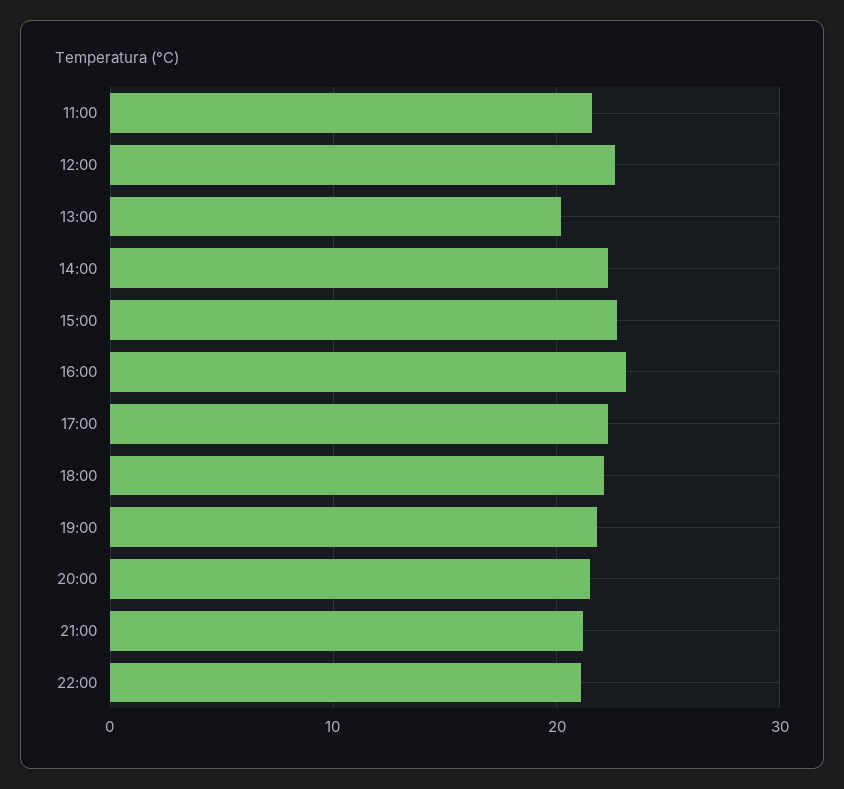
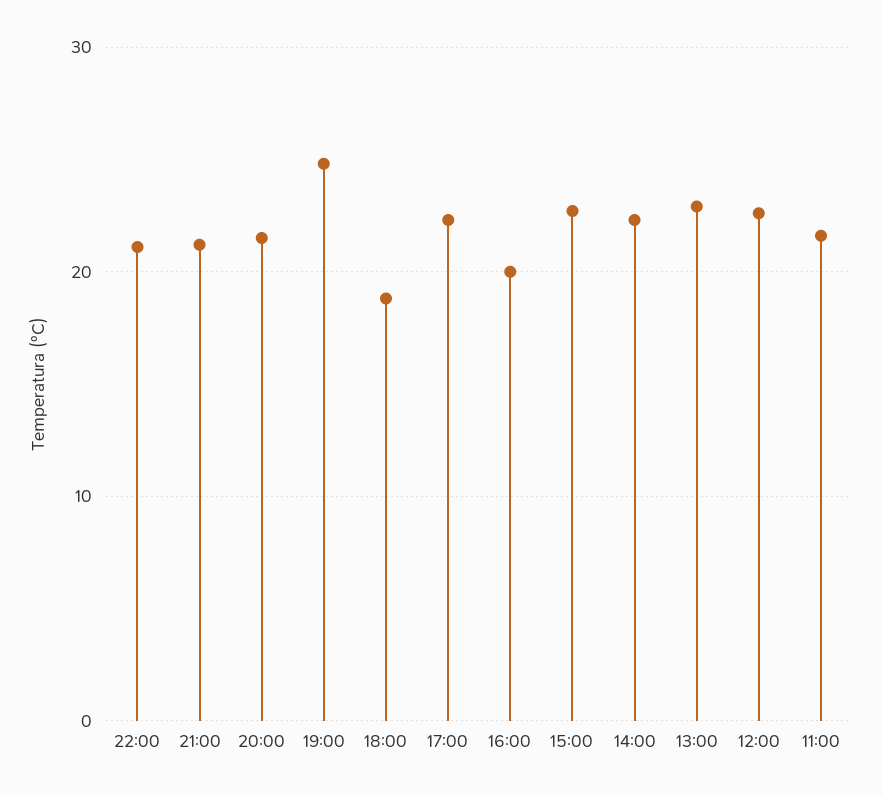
  {
    "11:00": 22,
    "12:00": 23,
-   "13:00": 20,
+   "13:00": 23,
    "14:00": 22,
    "15:00": 23,
-   "16:00": 23,
+   "16:00": 20,
    "17:00": 22,
-   "18:00": 22,
+   "18:00": 19,
-   "19:00": 22,
+   "19:00": 25,
    "20:00": 22,
    "21:00": 21,
    "22:00": 21
  }

